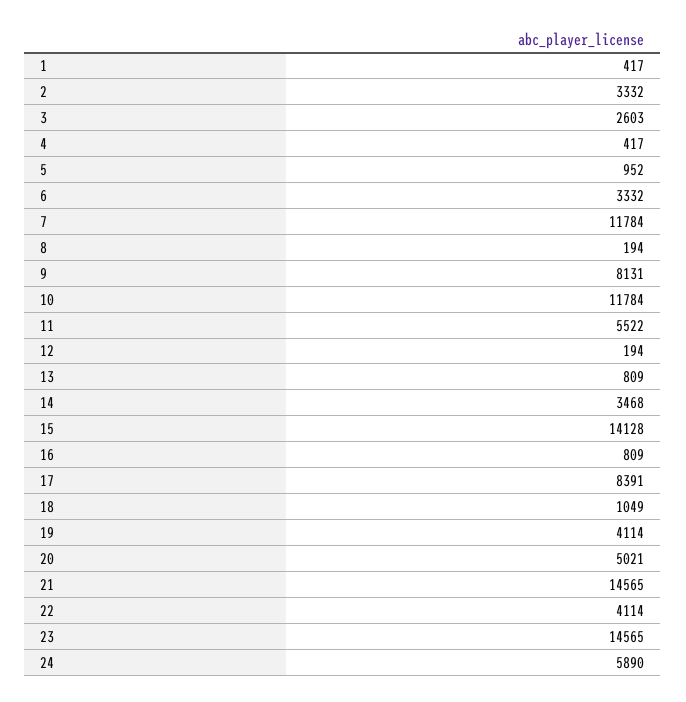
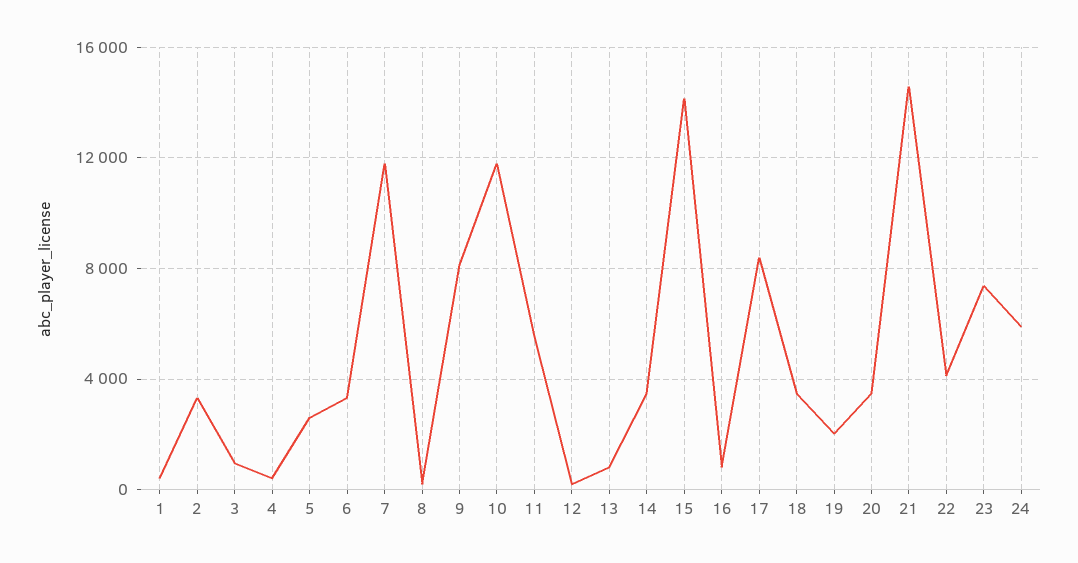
  {
    "1": 417,
    "2": 3332,
-   "3": 2603,
+   "3": 1000,
    "4": 417,
-   "5": 952,
+   "5": 2500,
    "6": 3332,
    "7": 11784,
    "8": 194,
    "9": 8131,
    "10": 11784,
    "11": 5522,
    "12": 194,
    "13": 809,
    "14": 3468,
    "15": 14128,
    "16": 809,
    "17": 8391,
-   "18": 1049,
+   "18": 3500,
-   "19": 4114,
+   "19": 2000,
-   "20": 5021,
+   "20": 3500,
    "21": 14565,
    "22": 4114,
-   "23": 14565,
+   "23": 7500,
    "24": 5890
  }

